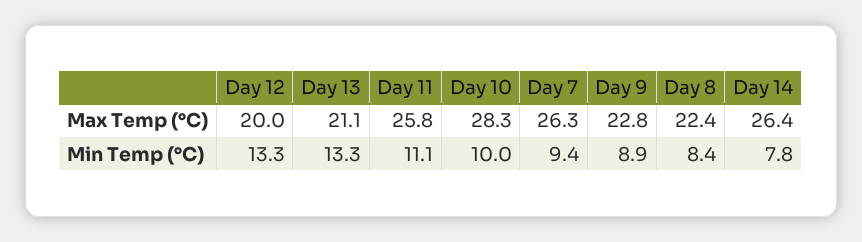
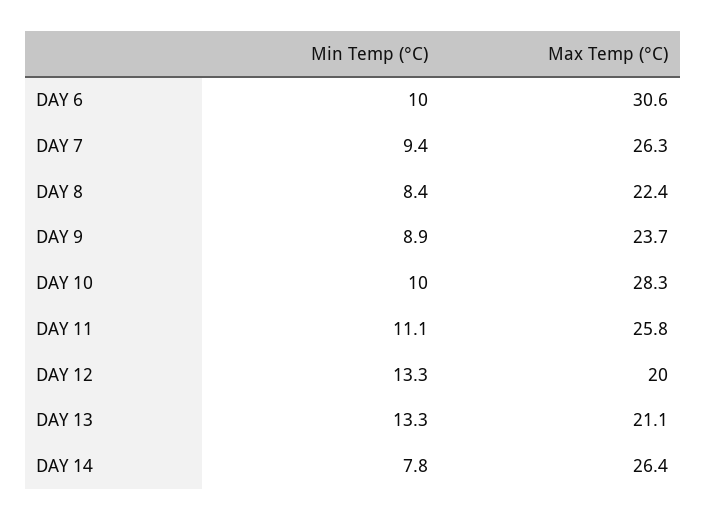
  {
    "Day 12": {
      "Max Temp (°C)": 20,
      "Min Temp (°C)": 13.3
    },
    "Day 13": {
      "Max Temp (°C)": 21.1,
      "Min Temp (°C)": 13.3
    },
    "Day 11": {
      "Max Temp (°C)": 25.8,
      "Min Temp (°C)": 11.1
    },
    "Day 10": {
      "Max Temp (°C)": 28.3,
      "Min Temp (°C)": 10
    },
    "Day 7": {
      "Max Temp (°C)": 26.3,
      "Min Temp (°C)": 9.4
    },
    "Day 9": {
-     "Max Temp (°C)": 22.8,
+     "Max Temp (°C)": 23.7,
      "Min Temp (°C)": 8.9
    },
    "Day 8": {
      "Max Temp (°C)": 22.4,
      "Min Temp (°C)": 8.4
    },
    "Day 14": {
      "Max Temp (°C)": 26.4,
      "Min Temp (°C)": 7.8
-   }
+   },
+   "DAY 6": {
+     "Min Temp (°C)": 10,
+     "Max Temp (°C)": 30.6
+   }
  }

